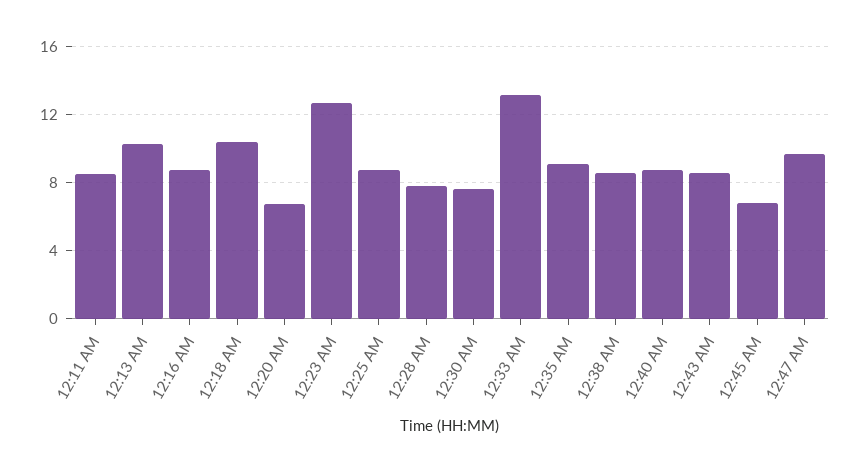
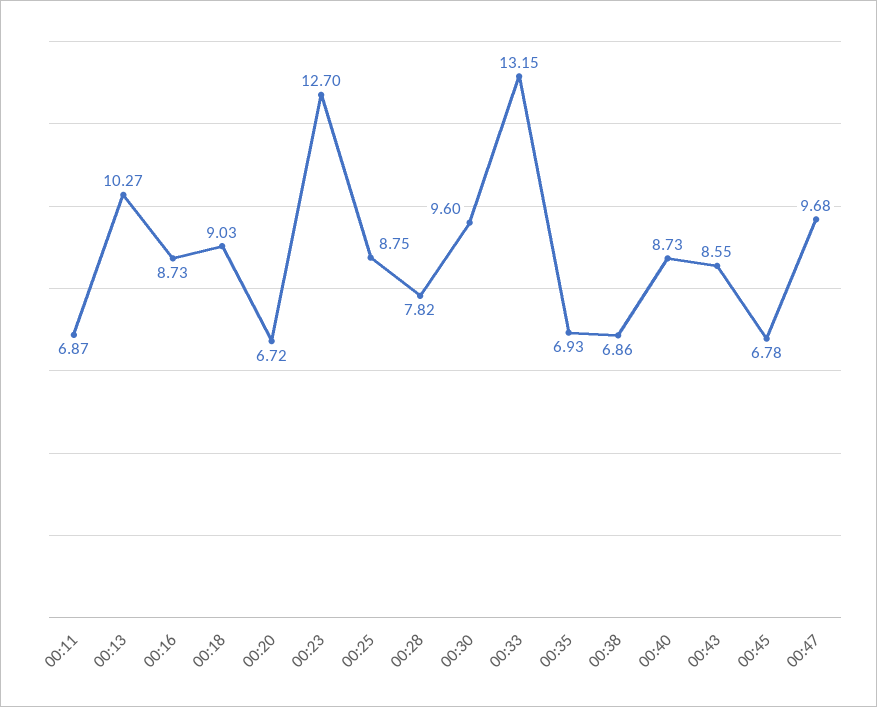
  {
-   "12:11 AM": 8.5,
+   "12:11 AM": 6.87,
    "12:13 AM": 10.27,
    "12:16 AM": 8.73,
-   "12:18 AM": 10.5,
+   "12:18 AM": 9.03,
    "12:20 AM": 6.72,
    "12:23 AM": 12.7,
    "12:25 AM": 8.75,
    "12:28 AM": 7.82,
-   "12:30 AM": 7.5,
+   "12:30 AM": 9.6,
    "12:33 AM": 13.15,
-   "12:35 AM": 9,
+   "12:35 AM": 6.93,
-   "12:38 AM": 8.5,
+   "12:38 AM": 6.86,
    "12:40 AM": 8.73,
    "12:43 AM": 8.55,
    "12:45 AM": 6.78,
    "12:47 AM": 9.68
  }

